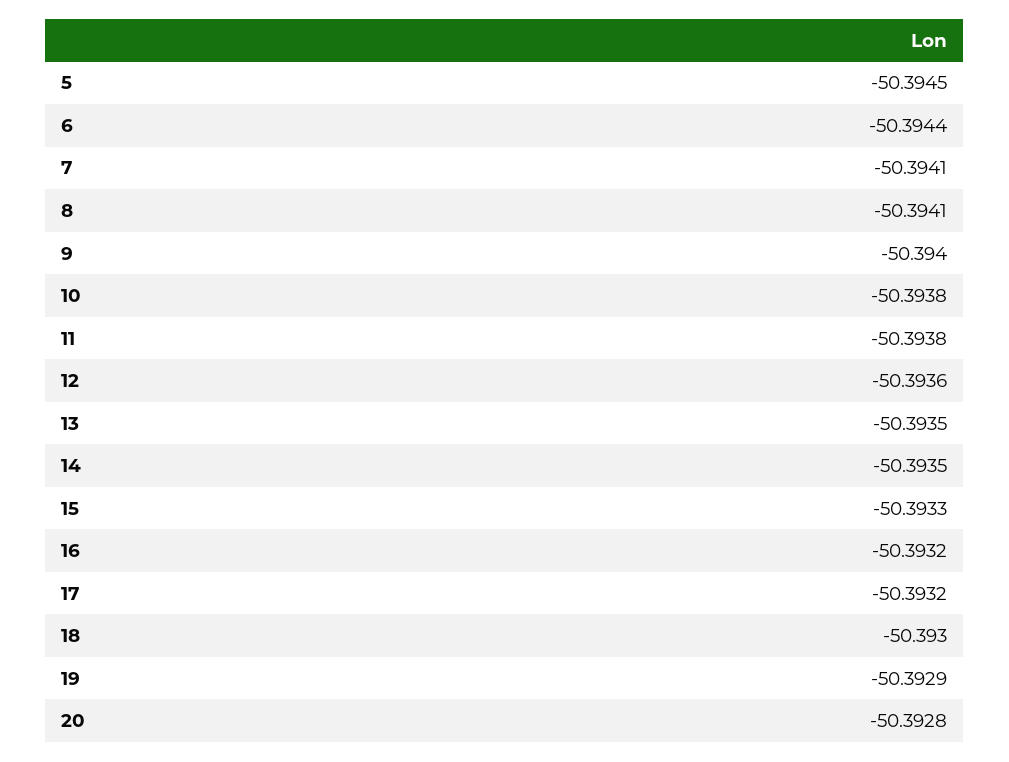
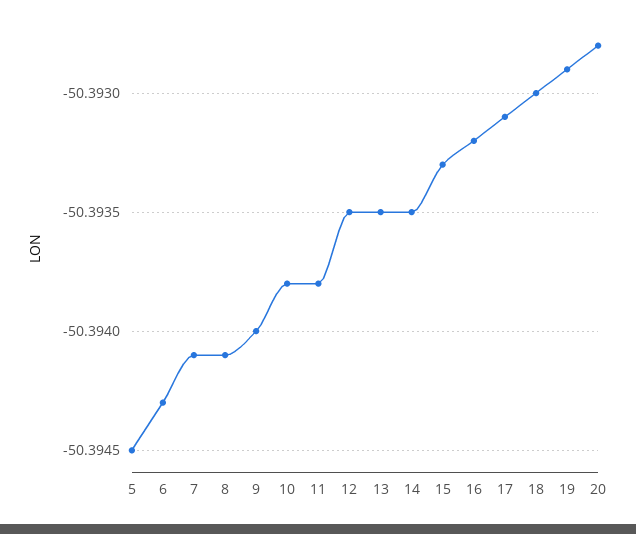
  {
    "5": -50.3945,
-   "6": -50.3944,
+   "6": -50.3943,
    "7": -50.3941,
    "8": -50.3941,
    "9": -50.394,
    "10": -50.3938,
    "11": -50.3938,
-   "12": -50.3936,
+   "12": -50.3935,
    "13": -50.3935,
    "14": -50.3935,
    "15": -50.3933,
    "16": -50.3932,
-   "17": -50.3932,
+   "17": -50.3931,
    "18": -50.393,
    "19": -50.3929,
    "20": -50.3928
  }

